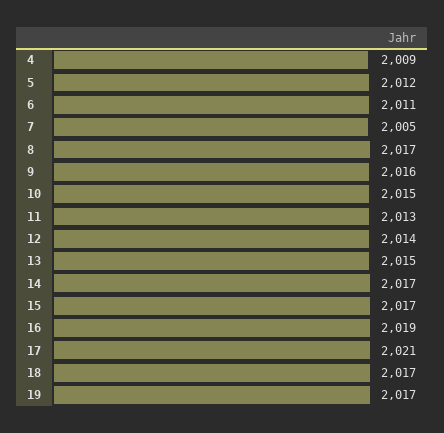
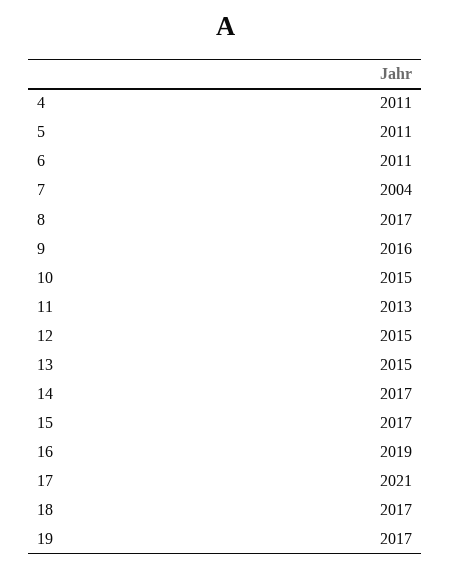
  {
-   "4": 2009,
+   "4": 2011,
-   "5": 2012,
+   "5": 2011,
    "6": 2011,
-   "7": 2005,
+   "7": 2004,
    "8": 2017,
    "9": 2016,
    "10": 2015,
    "11": 2013,
-   "12": 2014,
+   "12": 2015,
    "13": 2015,
    "14": 2017,
    "15": 2017,
    "16": 2019,
    "17": 2021,
    "18": 2017,
    "19": 2017
  }

